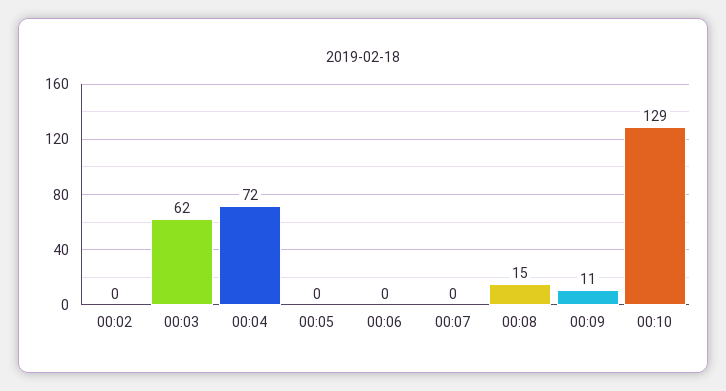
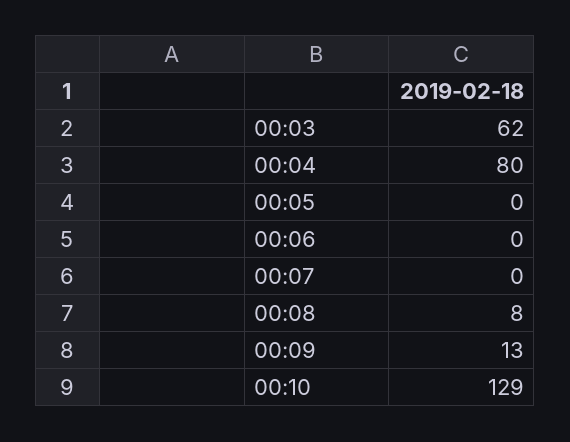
  {
-   "00:02": 0,
    "00:03": 62,
-   "00:04": 72,
+   "00:04": 80,
    "00:05": 0,
    "00:06": 0,
    "00:07": 0,
-   "00:08": 15,
+   "00:08": 8,
-   "00:09": 11,
+   "00:09": 13,
    "00:10": 129
  }

